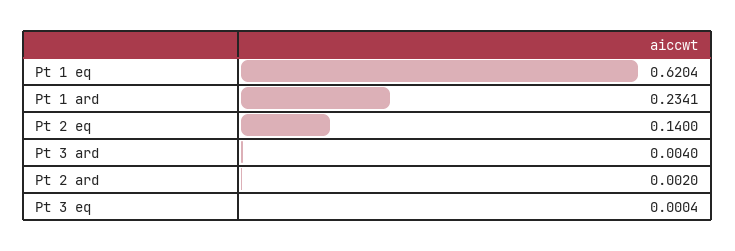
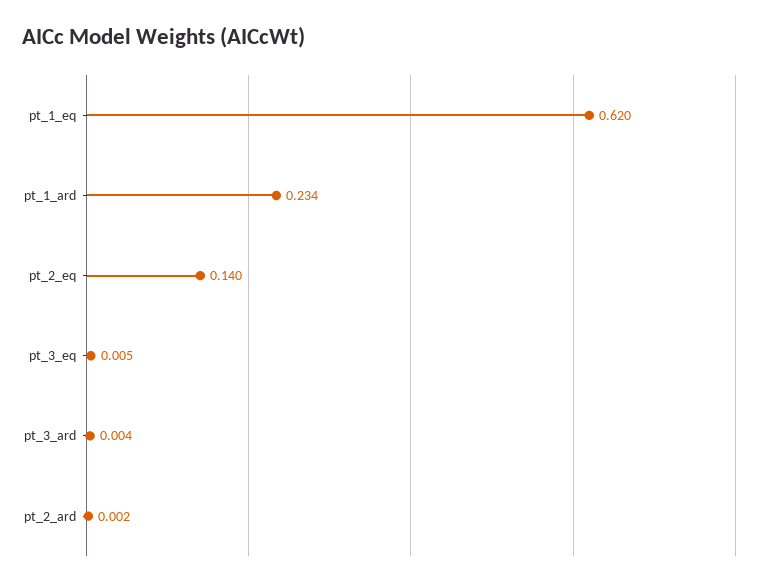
  {
    "Pt 1 eq": 0.6204,
    "Pt 1 ard": 0.2341,
    "Pt 2 eq": 0.14,
    "Pt 3 ard": 0.004,
    "Pt 2 ard": 0.002,
-   "Pt 3 eq": 0.0004
+   "Pt 3 eq": 0.005
  }

